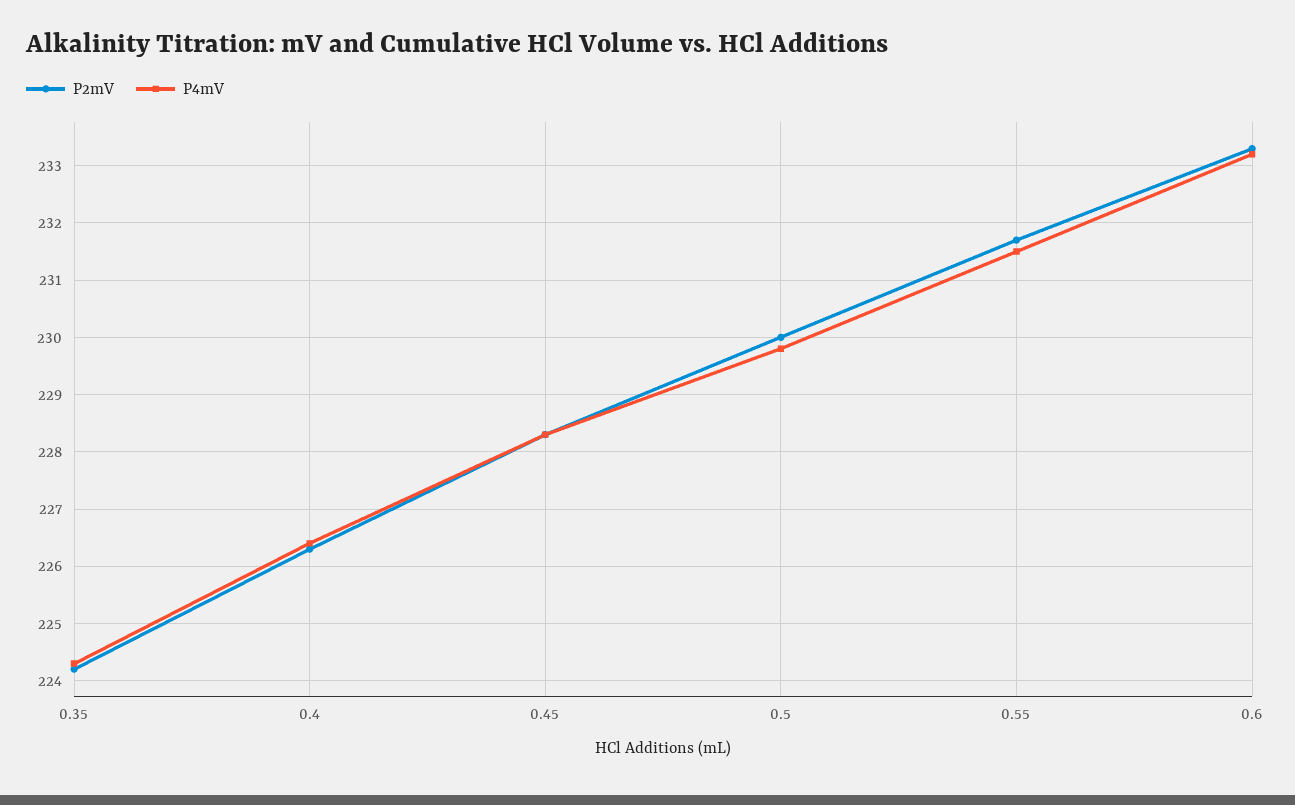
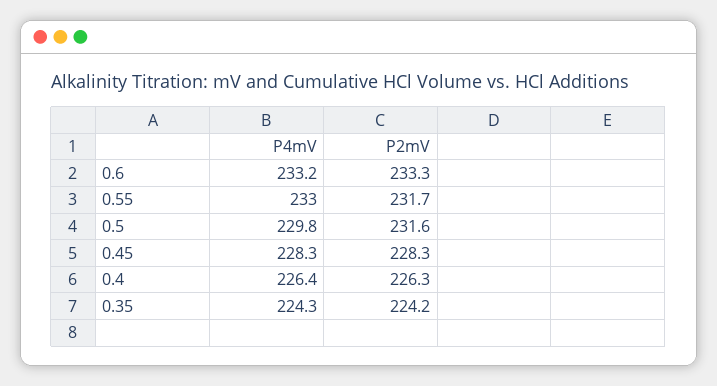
  {
    "P2mV": {
      "0.35": 224.2,
      "0.4": 226.3,
      "0.45": 228.3,
-     "0.5": 230,
+     "0.5": 231.6,
      "0.55": 231.7,
      "0.6": 233.3
    },
    "P4mV": {
      "0.35": 224.3,
      "0.4": 226.4,
      "0.45": 228.3,
      "0.5": 229.8,
-     "0.55": 231.5,
+     "0.55": 233,
      "0.6": 233.2
    }
  }

